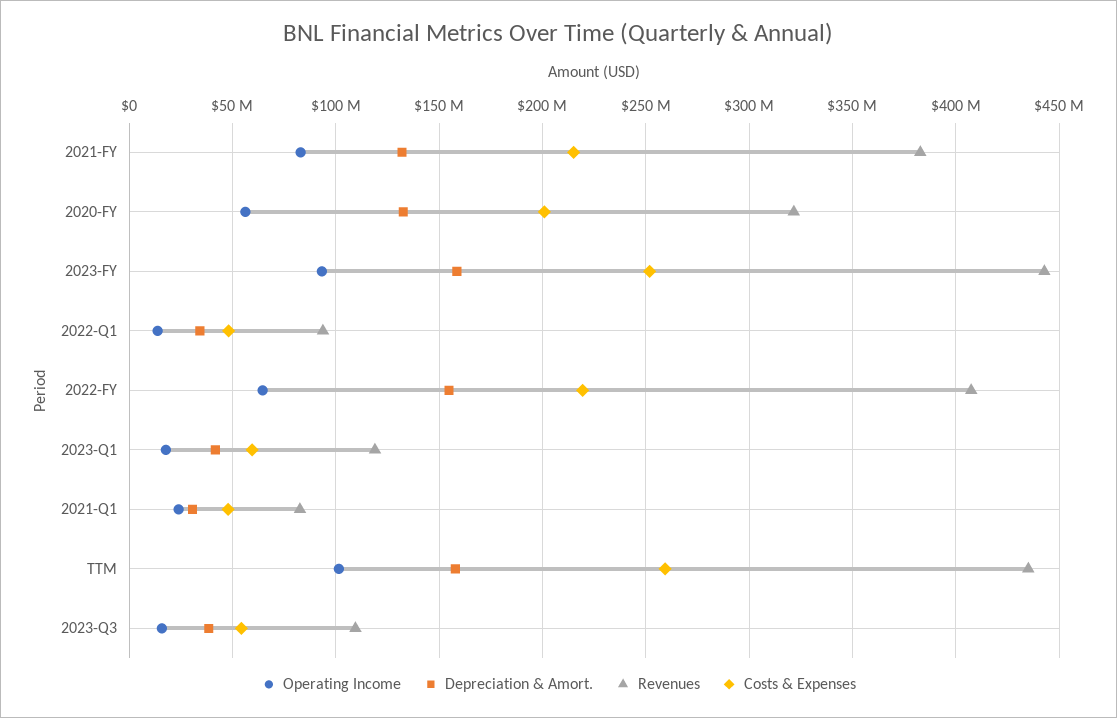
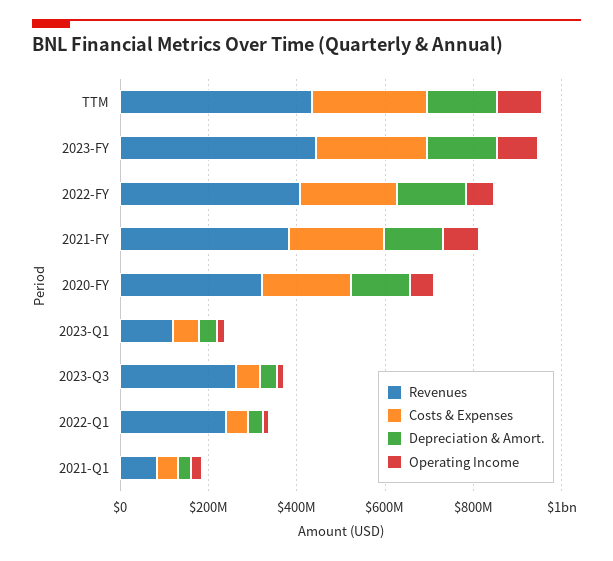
  {
    "Operating Income": {
      "2021-FY": 85000000,
      "2020-FY": 55000000,
      "2023-FY": 95000000,
      "2022-Q1": 15000000,
      "2022-FY": 65000000,
      "2023-Q1": 20000000,
      "2021-Q1": 25000000,
      "TTM": 100000000,
      "2023-Q3": 15000000
    },
    "Depreciation & Amort.": {
      "2021-FY": 130000000,
      "2020-FY": 135000000,
      "2023-FY": 160000000,
      "2022-Q1": 35000000,
      "2022-FY": 155000000,
      "2023-Q1": 40000000,
      "2021-Q1": 30000000,
      "TTM": 160000000,
      "2023-Q3": 40000000
    },
    "Revenues": {
      "2021-FY": 385000000,
      "2020-FY": 320000000,
      "2023-FY": 445000000,
-     "2022-Q1": 95000000,
+     "2022-Q1": 250000000,
      "2022-FY": 410000000,
      "2023-Q1": 120000000,
      "2021-Q1": 85000000,
      "TTM": 435000000,
-     "2023-Q3": 110000000
+     "2023-Q3": 250000000
    },
    "Costs & Expenses": {
      "2021-FY": 215000000,
      "2020-FY": 200000000,
      "2023-FY": 250000000,
      "2022-Q1": 50000000,
      "2022-FY": 220000000,
      "2023-Q1": 60000000,
      "2021-Q1": 50000000,
      "TTM": 260000000,
      "2023-Q3": 55000000
    }
  }

